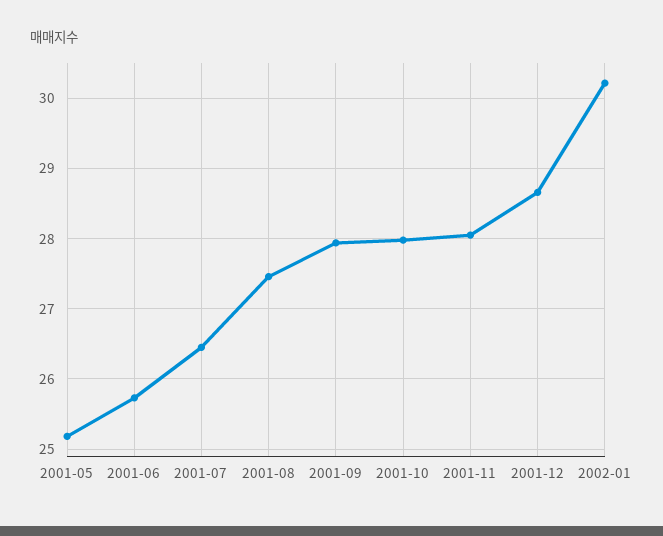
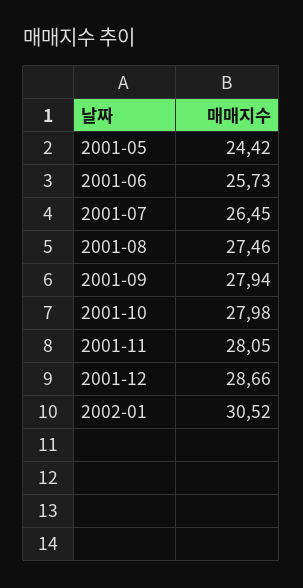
  {
-   "2001-05": 25.2,
+   "2001-05": 24.42,
    "2001-06": 25.73,
    "2001-07": 26.45,
    "2001-08": 27.46,
    "2001-09": 27.94,
    "2001-10": 27.98,
    "2001-11": 28.05,
    "2001-12": 28.66,
-   "2002-01": 30.2
+   "2002-01": 30.52
  }

